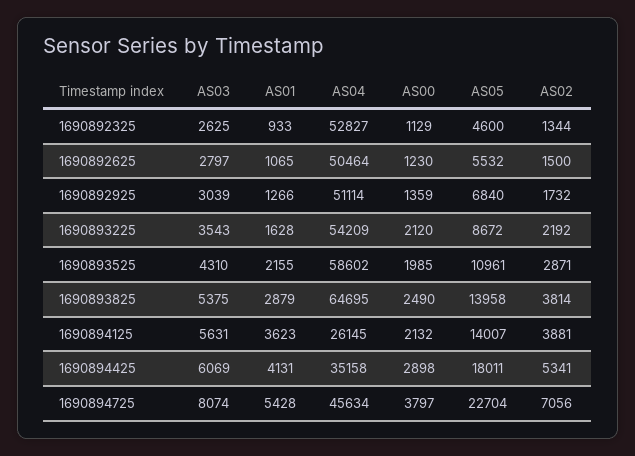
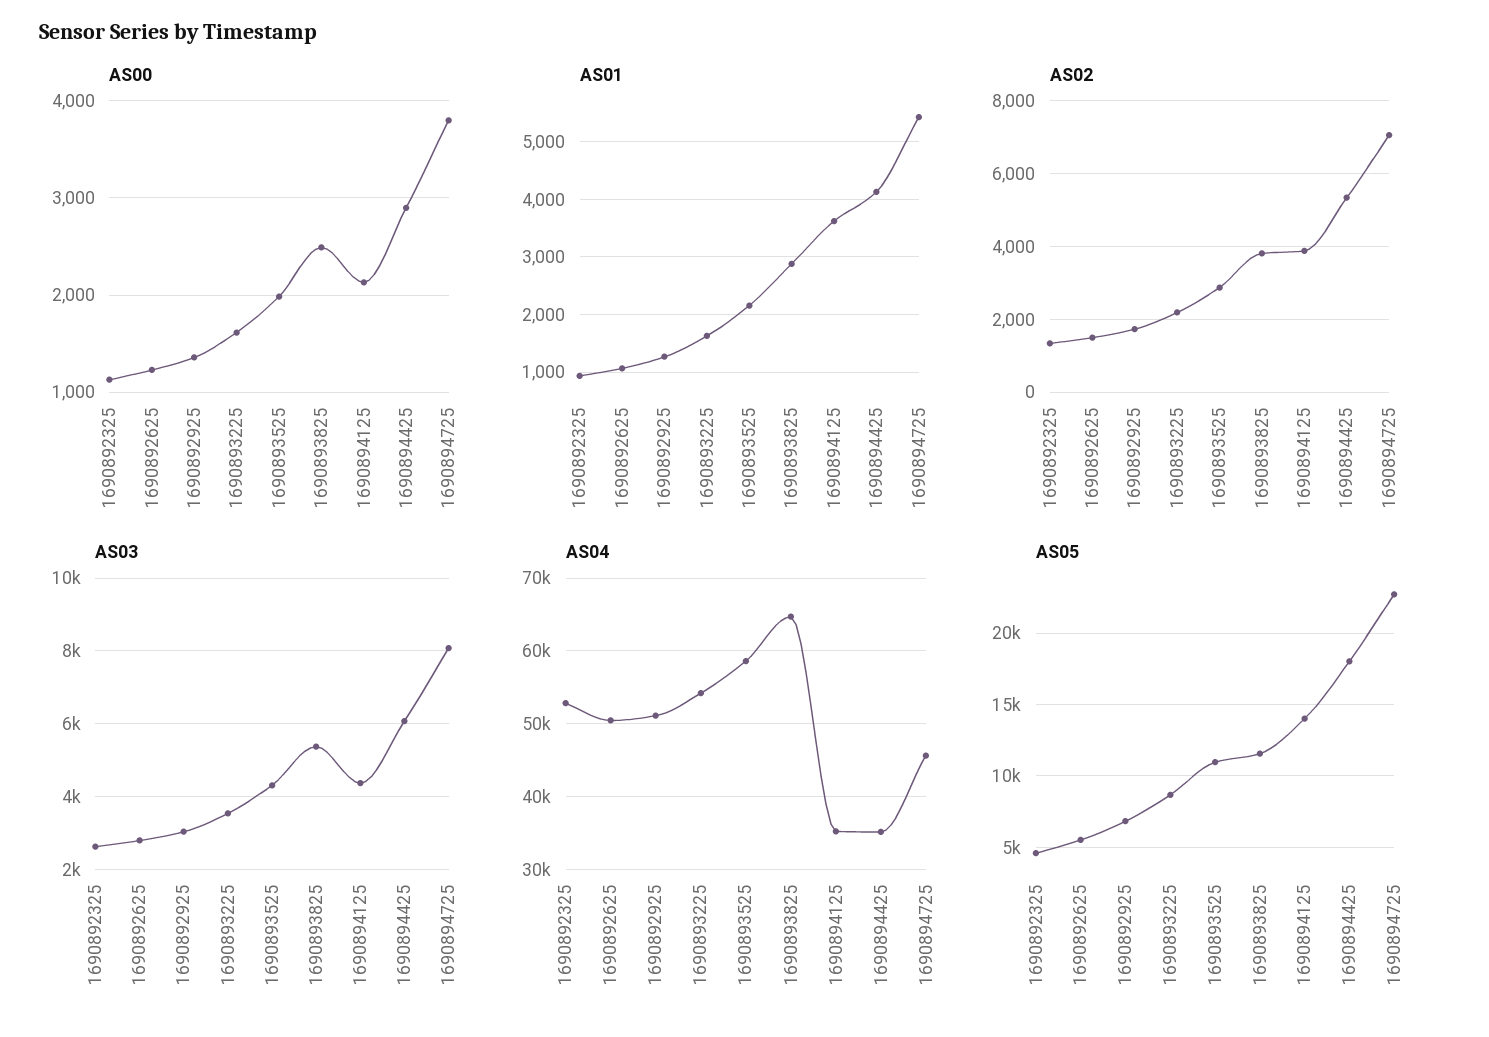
  {
    "AS03": {
      "1690892325": 2625,
      "1690892625": 2797,
      "1690892925": 3039,
      "1690893225": 3543,
      "1690893525": 4310,
      "1690893825": 5375,
-     "1690894125": 5631,
+     "1690894125": 4400,
      "1690894425": 6069,
      "1690894725": 8074
    },
    "AS01": {
      "1690892325": 933,
      "1690892625": 1065,
      "1690892925": 1266,
      "1690893225": 1628,
      "1690893525": 2155,
      "1690893825": 2879,
      "1690894125": 3623,
      "1690894425": 4131,
      "1690894725": 5428
    },
    "AS04": {
      "1690892325": 52827,
      "1690892625": 50464,
      "1690892925": 51114,
      "1690893225": 54209,
      "1690893525": 58602,
      "1690893825": 64695,
-     "1690894125": 26145,
+     "1690894125": 35000,
      "1690894425": 35158,
      "1690894725": 45634
    },
    "AS00": {
      "1690892325": 1129,
      "1690892625": 1230,
      "1690892925": 1359,
-     "1690893225": 2120,
+     "1690893225": 1600,
      "1690893525": 1985,
      "1690893825": 2490,
      "1690894125": 2132,
      "1690894425": 2898,
      "1690894725": 3797
    },
    "AS05": {
      "1690892325": 4600,
      "1690892625": 5532,
      "1690892925": 6840,
      "1690893225": 8672,
      "1690893525": 10961,
-     "1690893825": 13958,
+     "1690893825": 11500,
      "1690894125": 14007,
      "1690894425": 18011,
      "1690894725": 22704
    },
    "AS02": {
      "1690892325": 1344,
      "1690892625": 1500,
      "1690892925": 1732,
      "1690893225": 2192,
      "1690893525": 2871,
      "1690893825": 3814,
      "1690894125": 3881,
      "1690894425": 5341,
      "1690894725": 7056
    }
  }

